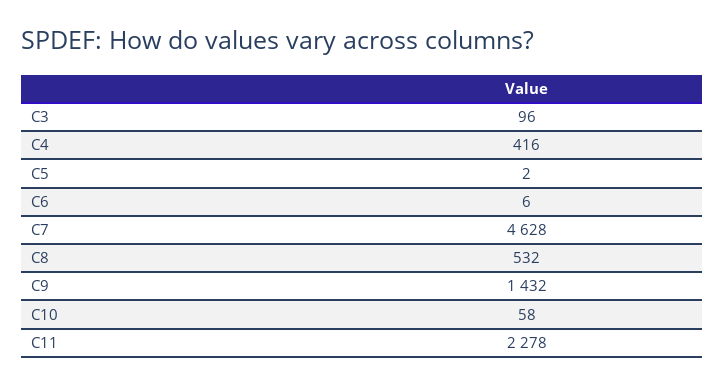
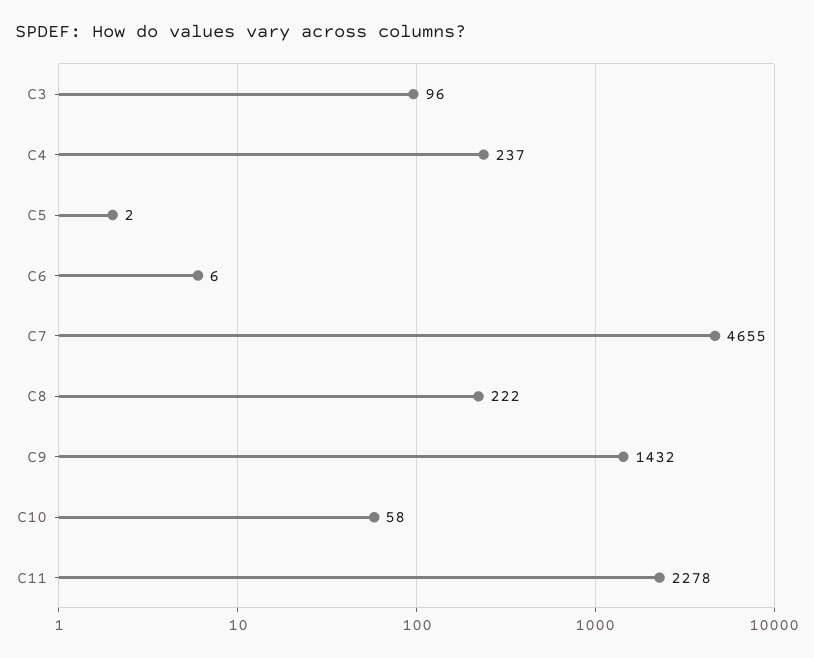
  {
    "C3": 96,
-   "C4": 416,
+   "C4": 237,
    "C5": 2,
    "C6": 6,
-   "C7": 4628,
+   "C7": 4655,
-   "C8": 532,
+   "C8": 222,
    "C9": 1432,
    "C10": 58,
    "C11": 2278
  }

